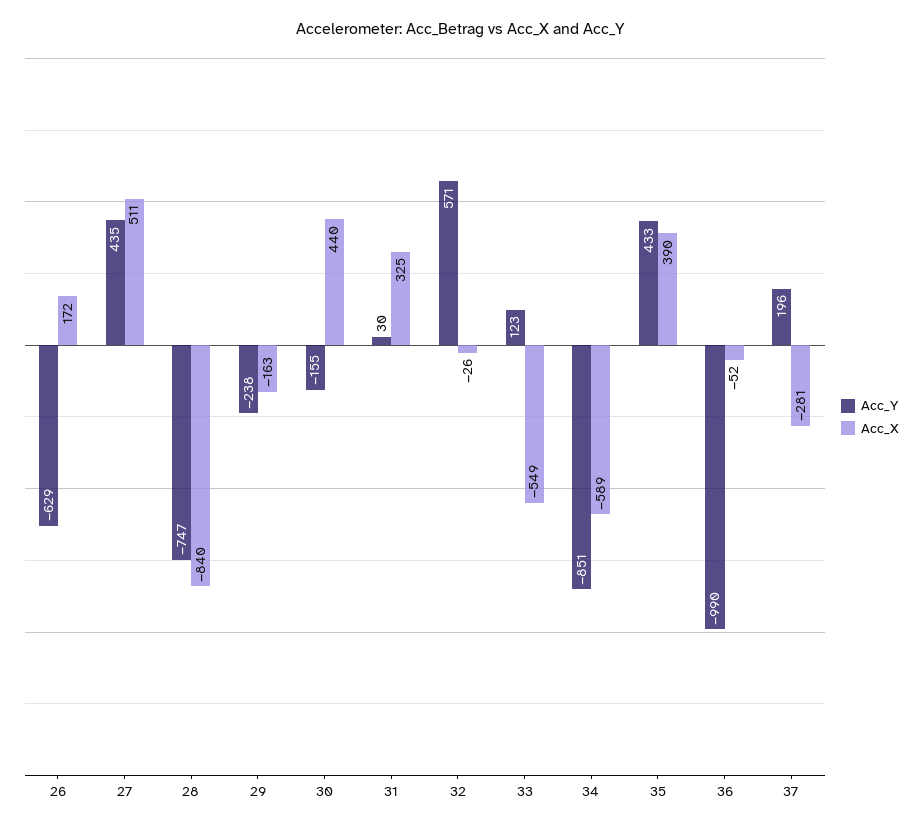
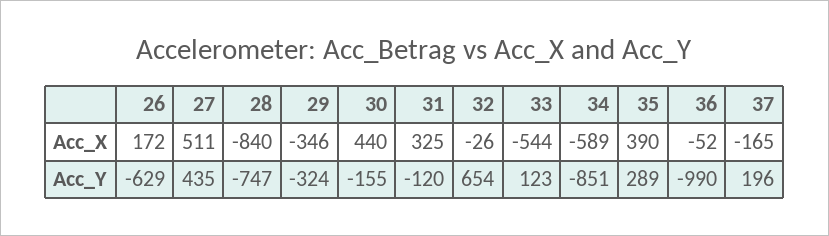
  {
    "Acc_Y": {
      "26": -629,
      "27": 435,
      "28": -747,
-     "29": -238,
+     "29": -324,
      "30": -155,
-     "31": 30,
+     "31": -120,
-     "32": 571,
+     "32": 654,
      "33": 123,
      "34": -851,
-     "35": 433,
+     "35": 289,
      "36": -990,
      "37": 196
    },
    "Acc_X": {
      "26": 172,
      "27": 511,
      "28": -840,
-     "29": -163,
+     "29": -346,
      "30": 440,
      "31": 325,
      "32": -26,
-     "33": -549,
+     "33": -544,
      "34": -589,
      "35": 390,
      "36": -52,
-     "37": -281
+     "37": -165
    }
  }

